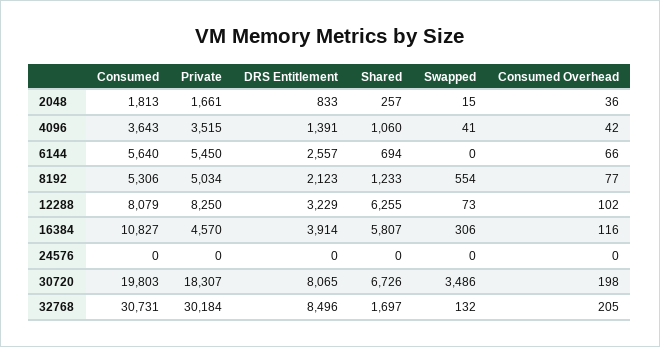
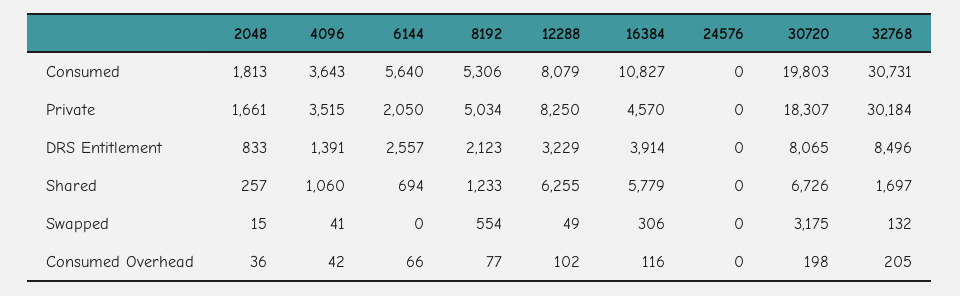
  {
    "Consumed": {
      "2048": 1813,
      "4096": 3643,
      "6144": 5640,
      "8192": 5306,
      "12288": 8079,
      "16384": 10827,
      "24576": 0,
      "30720": 19803,
      "32768": 30731
    },
    "Private": {
      "2048": 1661,
      "4096": 3515,
-     "6144": 5450,
+     "6144": 2050,
      "8192": 5034,
      "12288": 8250,
      "16384": 4570,
      "24576": 0,
      "30720": 18307,
      "32768": 30184
    },
    "DRS Entitlement": {
      "2048": 833,
      "4096": 1391,
      "6144": 2557,
      "8192": 2123,
      "12288": 3229,
      "16384": 3914,
      "24576": 0,
      "30720": 8065,
      "32768": 8496
    },
    "Shared": {
      "2048": 257,
      "4096": 1060,
      "6144": 694,
      "8192": 1233,
      "12288": 6255,
-     "16384": 5807,
+     "16384": 5779,
      "24576": 0,
      "30720": 6726,
      "32768": 1697
    },
    "Swapped": {
      "2048": 15,
      "4096": 41,
      "6144": 0,
      "8192": 554,
-     "12288": 73,
+     "12288": 49,
      "16384": 306,
      "24576": 0,
-     "30720": 3486,
+     "30720": 3175,
      "32768": 132
    },
    "Consumed Overhead": {
      "2048": 36,
      "4096": 42,
      "6144": 66,
      "8192": 77,
      "12288": 102,
      "16384": 116,
      "24576": 0,
      "30720": 198,
      "32768": 205
    }
  }

